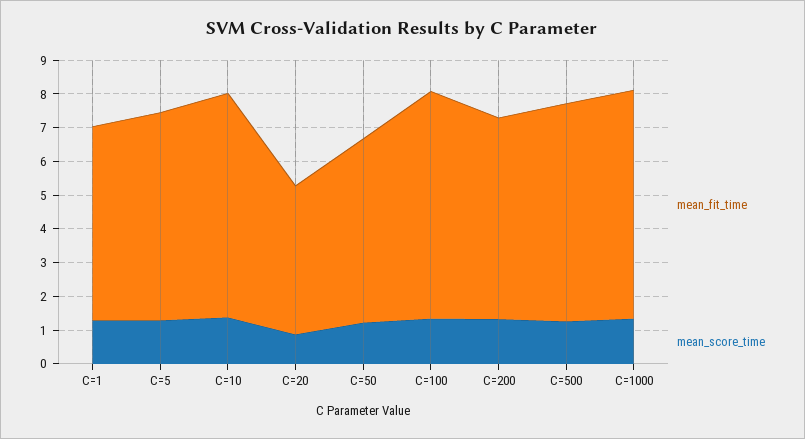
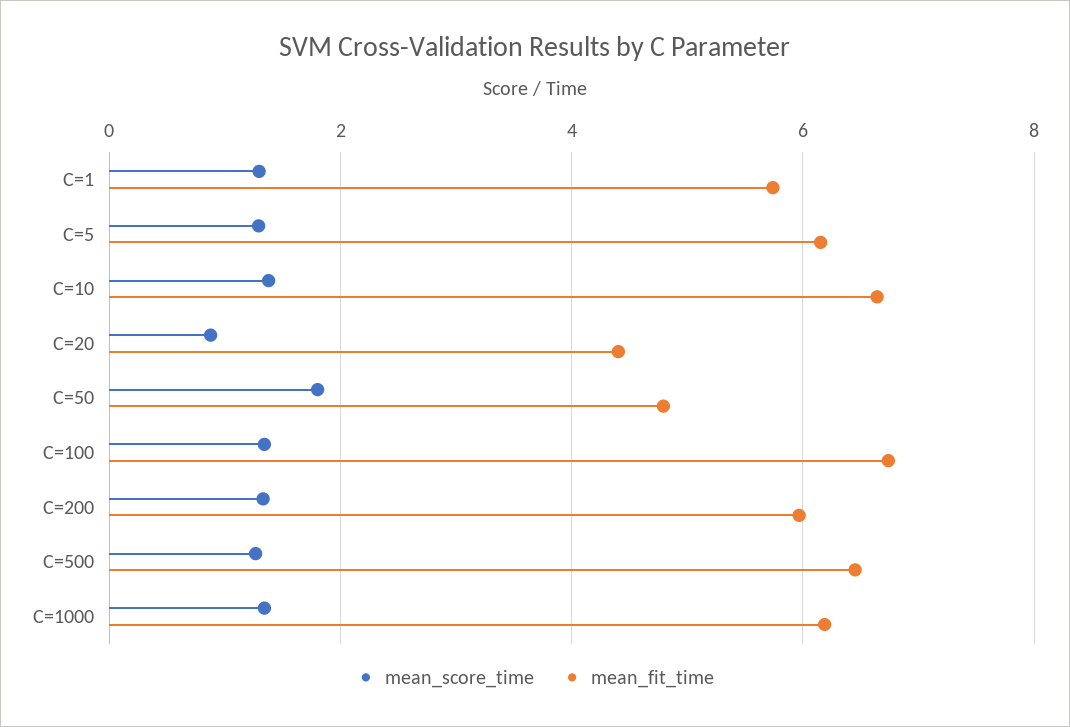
  {
    "mean_fit_time": {
      "C=1": 5.8,
      "C=5": 6.2,
      "C=10": 6.6,
      "C=20": 4.4,
-     "C=50": 5.5,
+     "C=50": 4.8,
      "C=100": 6.8,
      "C=200": 6,
      "C=500": 6.4,
-     "C=1000": 6.75
+     "C=1000": 6.2
    },
    "mean_score_time": {
      "C=1": 1.2,
      "C=5": 1.2,
      "C=10": 1.4,
      "C=20": 0.8,
-     "C=50": 1.25,
+     "C=50": 1.8,
      "C=100": 1.4,
      "C=200": 1.4,
      "C=500": 1.2,
      "C=1000": 1.4
    }
  }

